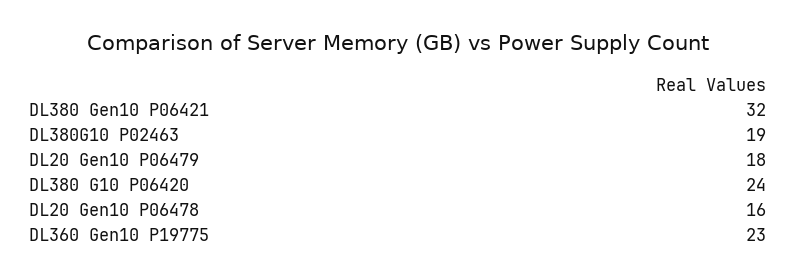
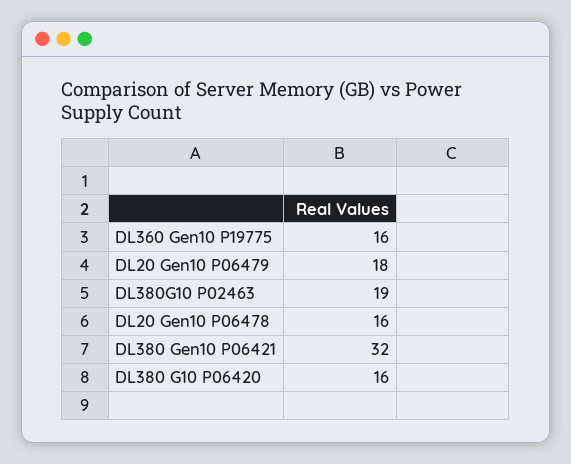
  {
    "DL380 Gen10 P06421": 32,
    "DL380G10 P02463": 19,
    "DL20 Gen10 P06479": 18,
-   "DL380 G10 P06420": 24,
+   "DL380 G10 P06420": 16,
    "DL20 Gen10 P06478": 16,
-   "DL360 Gen10 P19775": 23
+   "DL360 Gen10 P19775": 16
  }

